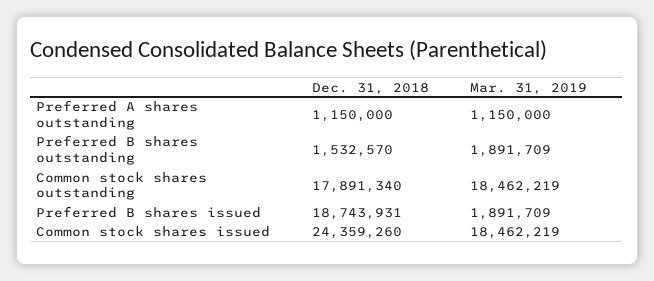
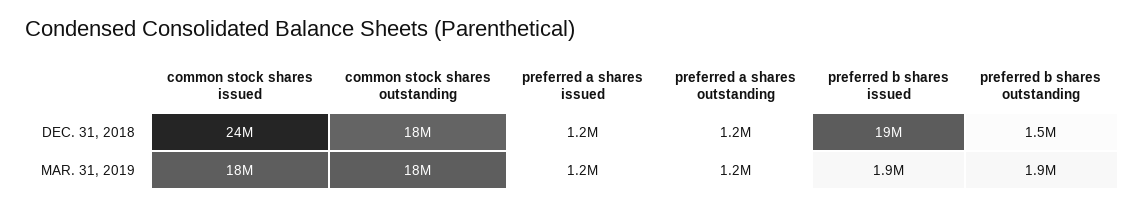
  {
    "Dec. 31, 2018": {
      "Preferred A shares outstanding": 1150000,
      "Preferred B shares outstanding": 1532570,
      "Common stock shares outstanding": 17891340,
      "Preferred B shares issued": 18743931,
-     "Common stock shares issued": 24359260
+     "Common stock shares issued": 24359260,
+     "preferred a shares issued": 1200000
    },
    "Mar. 31, 2019": {
      "Preferred A shares outstanding": 1150000,
      "Preferred B shares outstanding": 1891709,
      "Common stock shares outstanding": 18462219,
      "Preferred B shares issued": 1891709,
-     "Common stock shares issued": 18462219
+     "Common stock shares issued": 18462219,
+     "preferred a shares issued": 1200000
    }
  }

